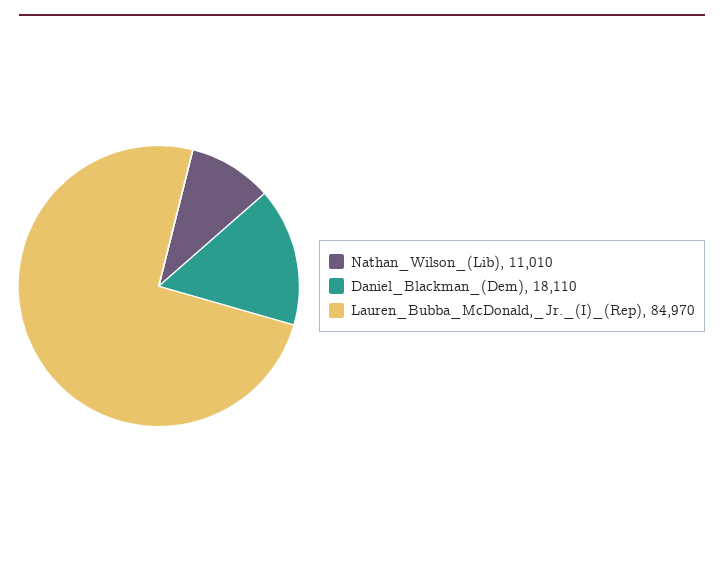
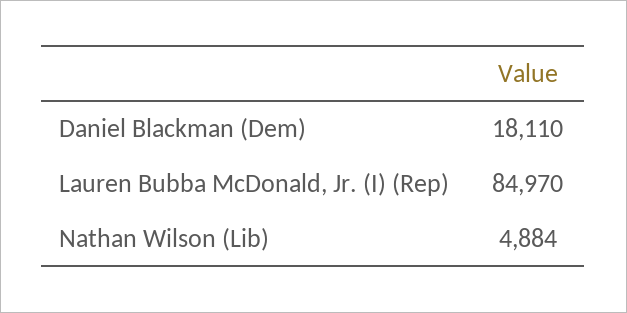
  {
-   "Nathan_Wilson_(Lib)": 11010,
+   "Nathan_Wilson_(Lib)": 4884,
    "Daniel_Blackman_(Dem)": 18110,
    "Lauren_Bubba_McDonald,_Jr._(I)_(Rep)": 84970
  }

